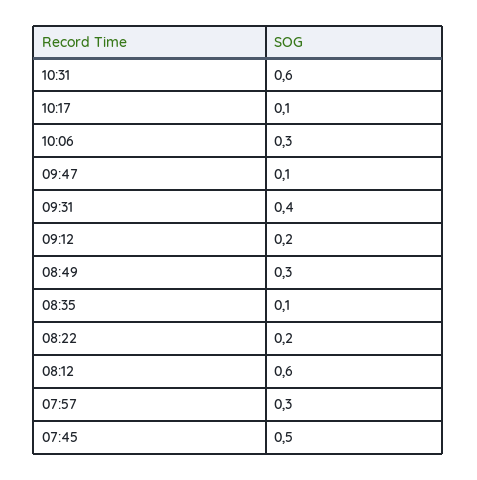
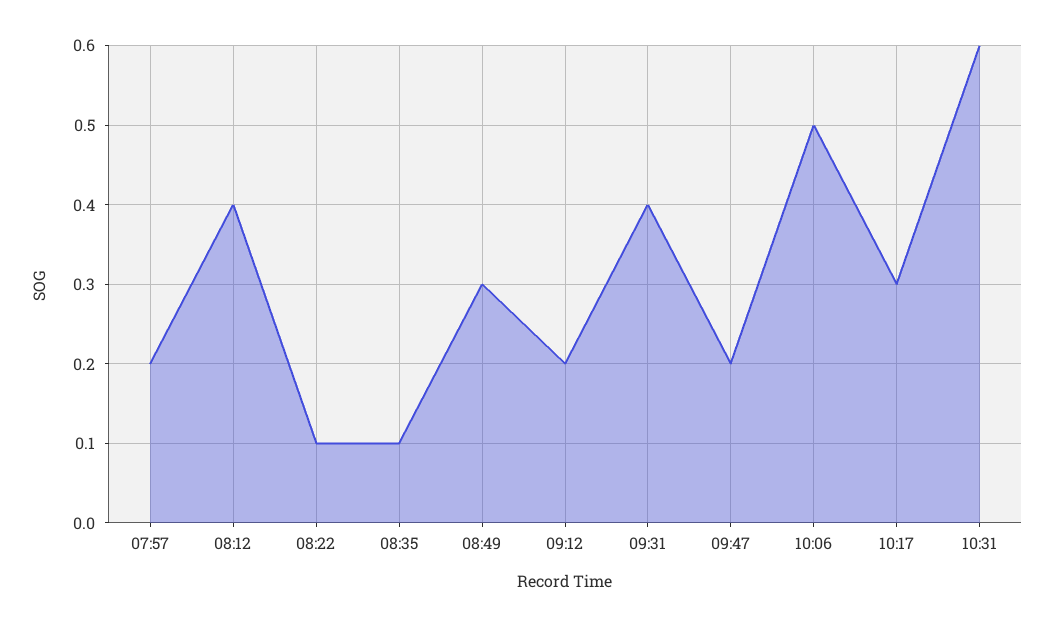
  {
    "10:31": 0.6,
-   "10:17": 0.1,
+   "10:17": 0.3,
-   "10:06": 0.3,
+   "10:06": 0.5,
-   "09:47": 0.1,
+   "09:47": 0.2,
    "09:31": 0.4,
    "09:12": 0.2,
    "08:49": 0.3,
    "08:35": 0.1,
-   "08:22": 0.2,
+   "08:22": 0.1,
-   "08:12": 0.6,
+   "08:12": 0.4,
-   "07:57": 0.3,
+   "07:57": 0.2
-   "07:45": 0.5
  }

